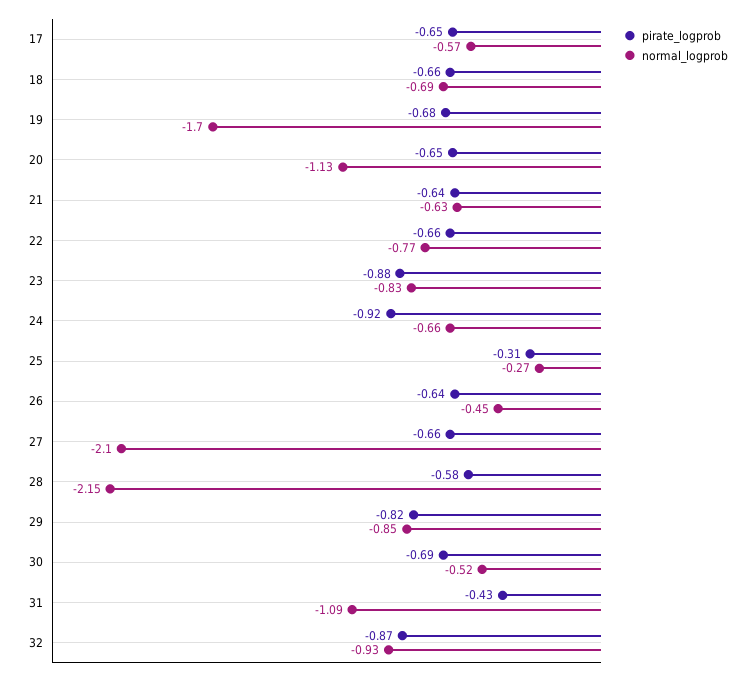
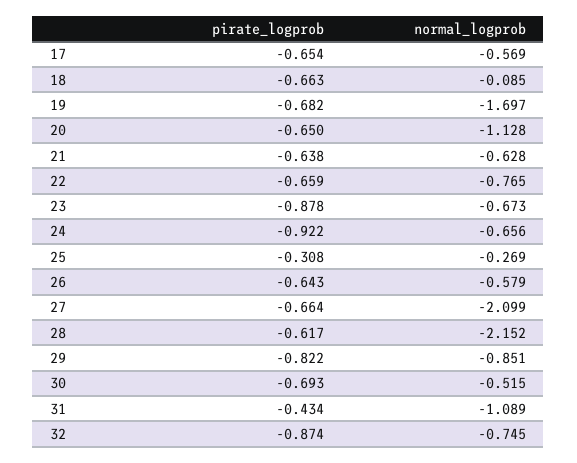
  {
    "pirate_logprob": {
      "17": -0.654,
      "18": -0.663,
      "19": -0.682,
      "20": -0.65,
      "21": -0.638,
      "22": -0.659,
      "23": -0.878,
      "24": -0.922,
      "25": -0.308,
      "26": -0.643,
      "27": -0.664,
-     "28": -0.58,
+     "28": -0.617,
      "29": -0.822,
      "30": -0.693,
      "31": -0.434,
      "32": -0.874
    },
    "normal_logprob": {
      "17": -0.569,
-     "18": -0.69,
+     "18": -0.085,
      "19": -1.697,
      "20": -1.128,
      "21": -0.628,
      "22": -0.765,
-     "23": -0.83,
+     "23": -0.673,
      "24": -0.656,
      "25": -0.269,
-     "26": -0.45,
+     "26": -0.579,
      "27": -2.099,
      "28": -2.152,
      "29": -0.851,
      "30": -0.515,
      "31": -1.089,
-     "32": -0.93
+     "32": -0.745
    }
  }

